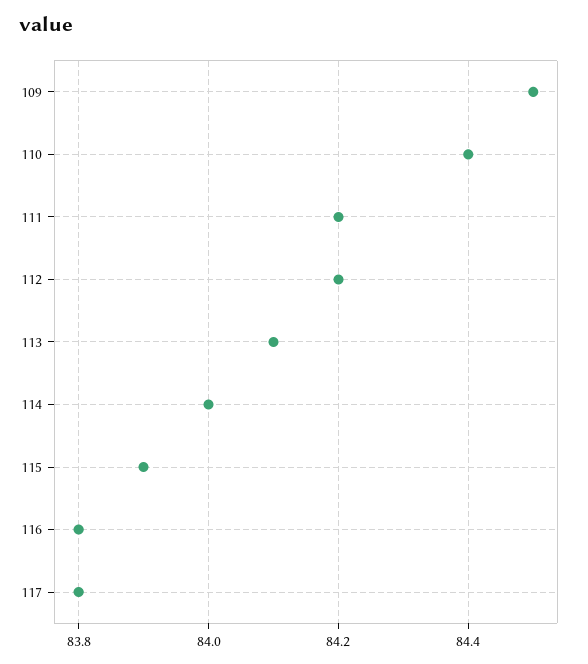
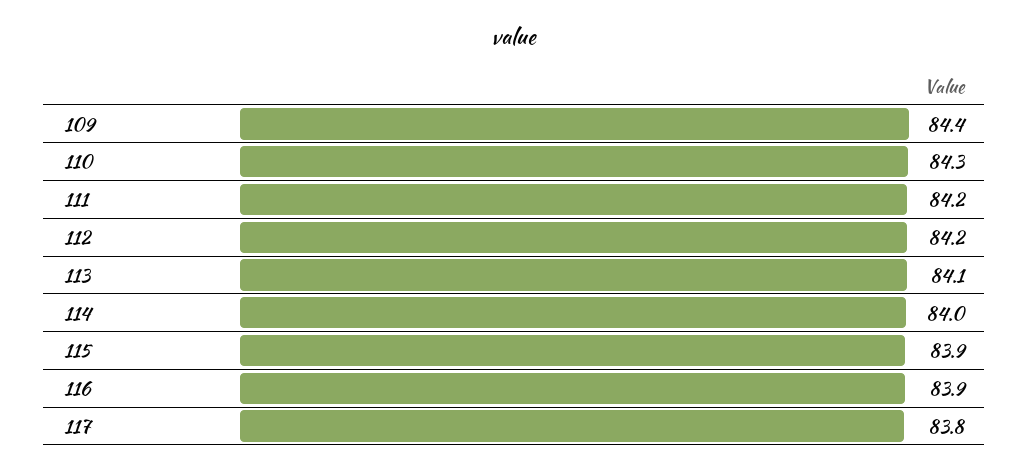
  {
-   "109": 84.5,
+   "109": 84.4,
-   "110": 84.4,
+   "110": 84.3,
    "111": 84.2,
    "112": 84.2,
    "113": 84.1,
    "114": 84,
    "115": 83.9,
-   "116": 83.8,
+   "116": 83.9,
    "117": 83.8
  }

